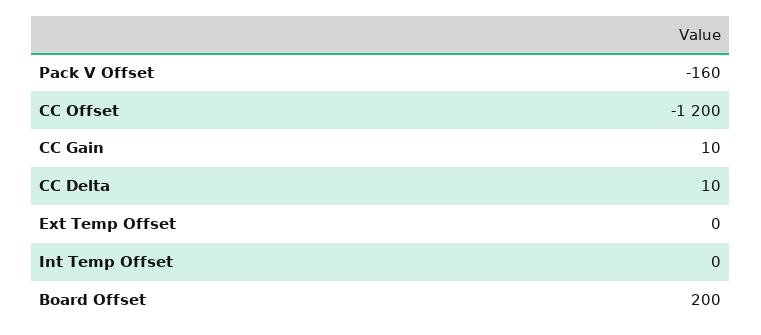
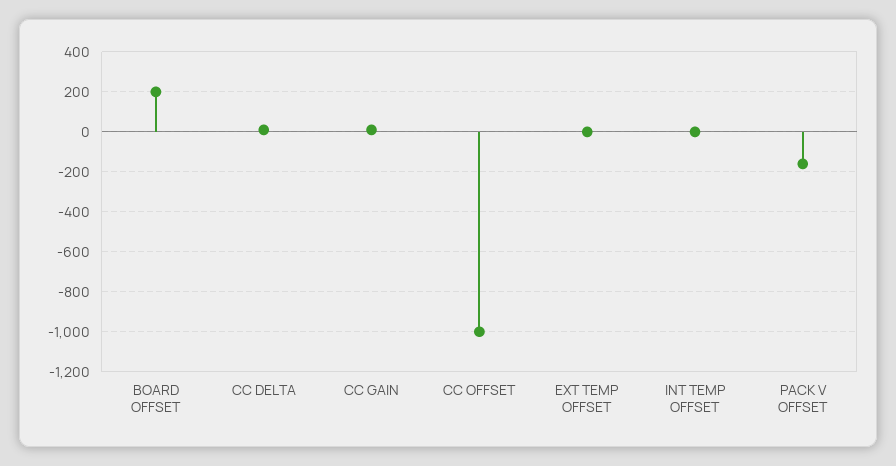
  {
    "Pack V Offset": -160,
-   "CC Offset": -1200,
+   "CC Offset": -1000,
    "CC Gain": 10,
    "CC Delta": 10,
    "Ext Temp Offset": 0,
    "Int Temp Offset": 0,
    "Board Offset": 200
  }

